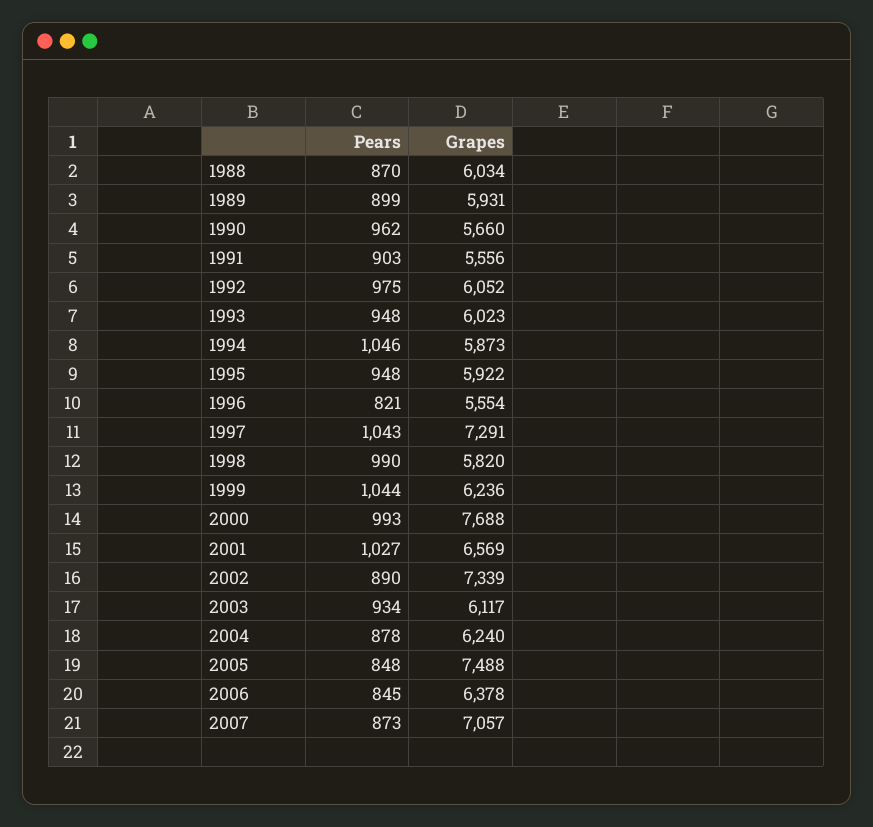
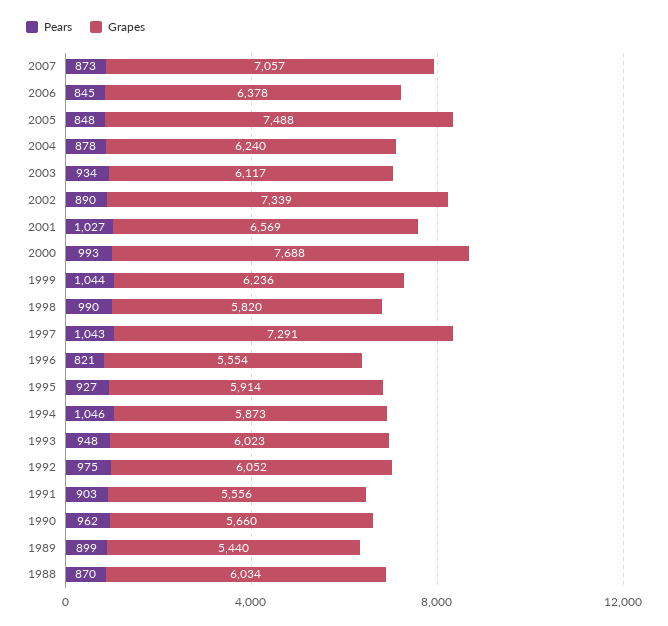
  {
    "Pears": {
      "1988": 870,
      "1989": 899,
      "1990": 962,
      "1991": 903,
      "1992": 975,
      "1993": 948,
      "1994": 1046,
-     "1995": 948,
+     "1995": 927,
      "1996": 821,
      "1997": 1043,
      "1998": 990,
      "1999": 1044,
      "2000": 993,
      "2001": 1027,
      "2002": 890,
      "2003": 934,
      "2004": 878,
      "2005": 848,
      "2006": 845,
      "2007": 873
    },
    "Grapes": {
      "1988": 6034,
-     "1989": 5931,
+     "1989": 5440,
      "1990": 5660,
      "1991": 5556,
      "1992": 6052,
      "1993": 6023,
      "1994": 5873,
-     "1995": 5922,
+     "1995": 5914,
      "1996": 5554,
      "1997": 7291,
      "1998": 5820,
      "1999": 6236,
      "2000": 7688,
      "2001": 6569,
      "2002": 7339,
      "2003": 6117,
      "2004": 6240,
      "2005": 7488,
      "2006": 6378,
      "2007": 7057
    }
  }

